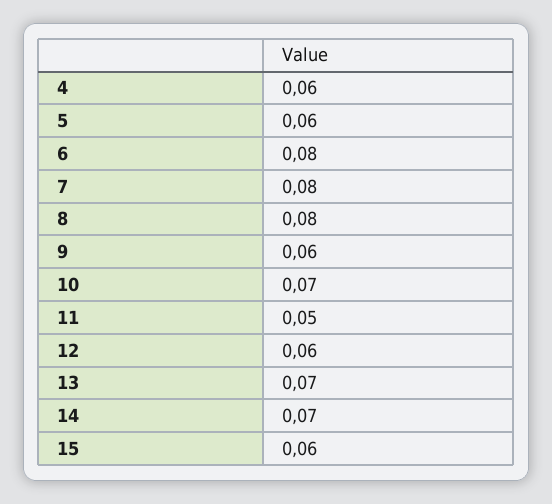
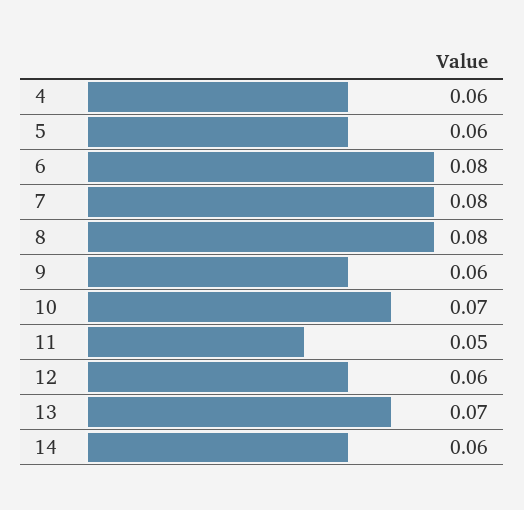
  {
    "4": 0.06,
    "5": 0.06,
    "6": 0.08,
    "7": 0.08,
    "8": 0.08,
    "9": 0.06,
    "10": 0.07,
    "11": 0.05,
    "12": 0.06,
    "13": 0.07,
-   "14": 0.07,
+   "14": 0.06
-   "15": 0.06
  }

